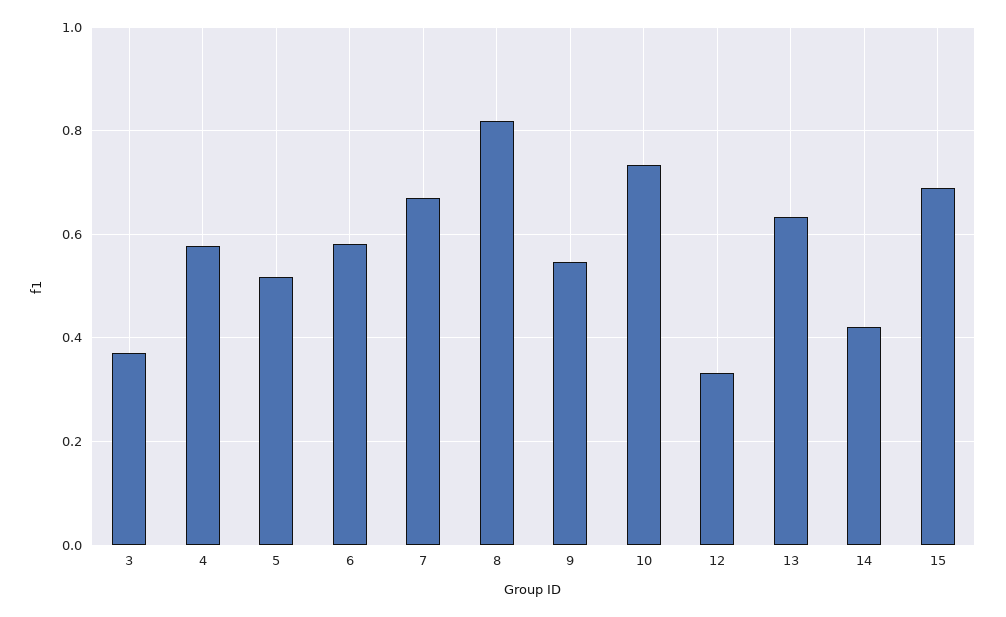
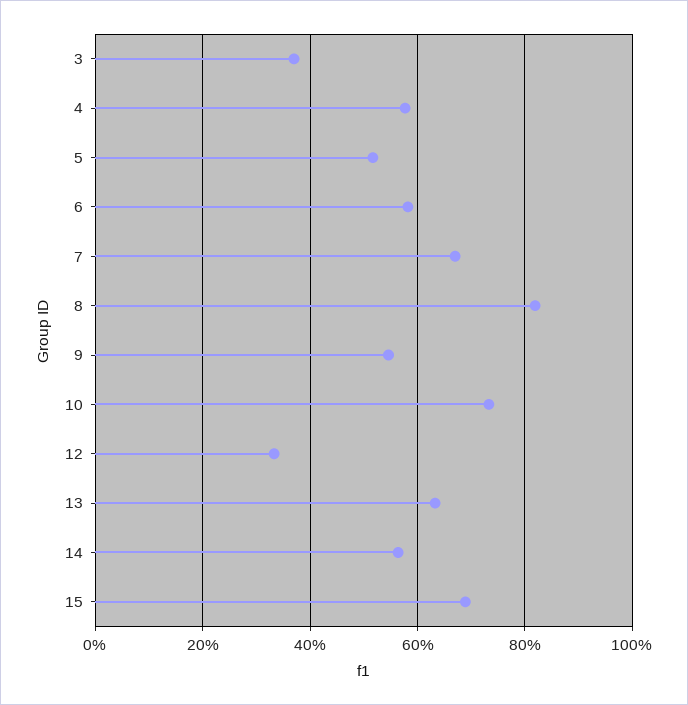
  {
    "3": 0.38,
    "4": 0.58,
    "5": 0.52,
    "6": 0.58,
    "7": 0.68,
    "8": 0.82,
    "9": 0.54,
    "10": 0.74,
    "12": 0.34,
    "13": 0.64,
-   "14": 0.42,
+   "14": 0.56,
    "15": 0.68
  }

